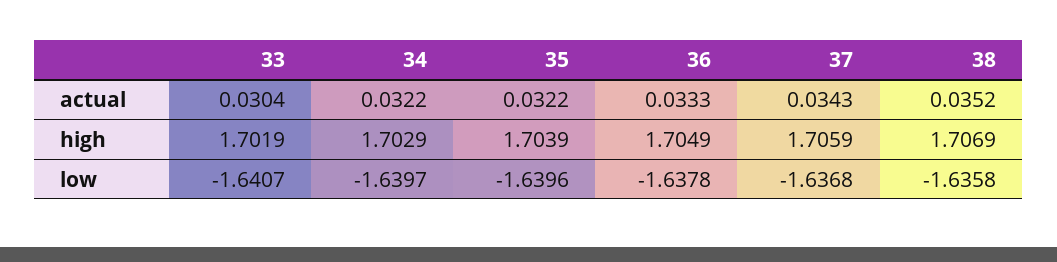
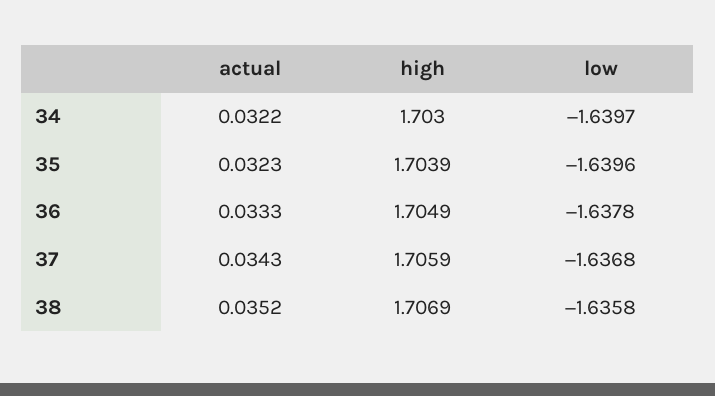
  {
-   "33": {
-     "actual": 0.0304,
-     "high": 1.7019,
-     "low": -1.6407
-   },
    "34": {
      "actual": 0.0322,
-     "high": 1.7029,
+     "high": 1.703,
      "low": -1.6397
    },
    "35": {
-     "actual": 0.0322,
+     "actual": 0.0323,
      "high": 1.7039,
      "low": -1.6396
    },
    "36": {
      "actual": 0.0333,
      "high": 1.7049,
      "low": -1.6378
    },
    "37": {
      "actual": 0.0343,
      "high": 1.7059,
      "low": -1.6368
    },
    "38": {
      "actual": 0.0352,
      "high": 1.7069,
      "low": -1.6358
    }
  }

